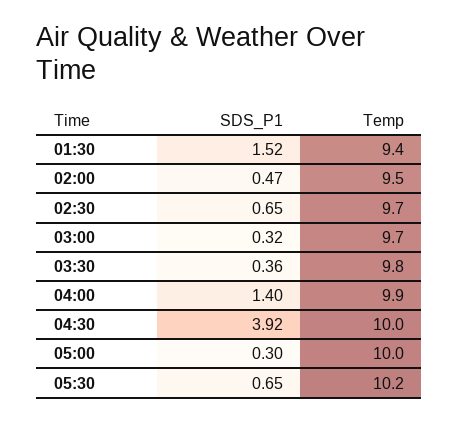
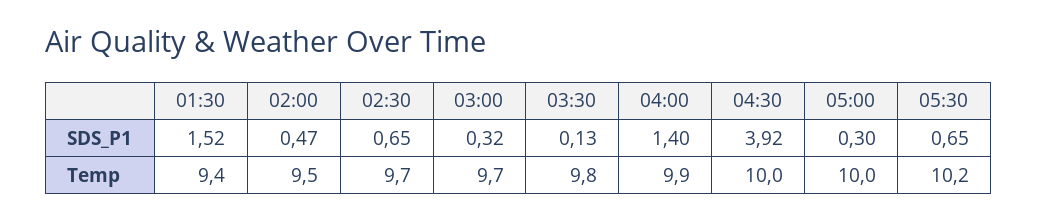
  {
    "SDS_P1": {
      "01:30": 1.52,
      "02:00": 0.47,
      "02:30": 0.65,
      "03:00": 0.32,
-     "03:30": 0.36,
+     "03:30": 0.13,
      "04:00": 1.4,
      "04:30": 3.92,
      "05:00": 0.3,
      "05:30": 0.65
    },
    "Temp": {
      "01:30": 9.4,
      "02:00": 9.5,
      "02:30": 9.7,
      "03:00": 9.7,
      "03:30": 9.8,
      "04:00": 9.9,
      "04:30": 10,
      "05:00": 10,
      "05:30": 10.2
    }
  }

